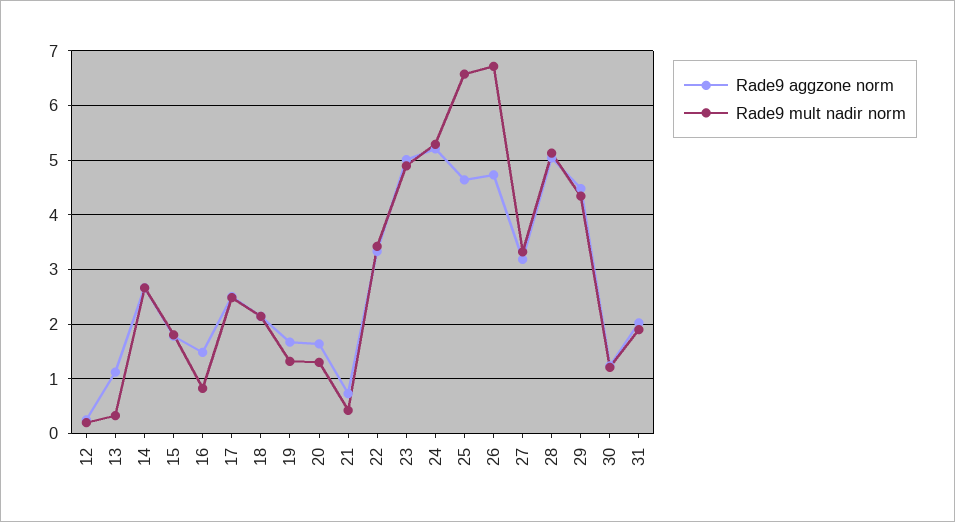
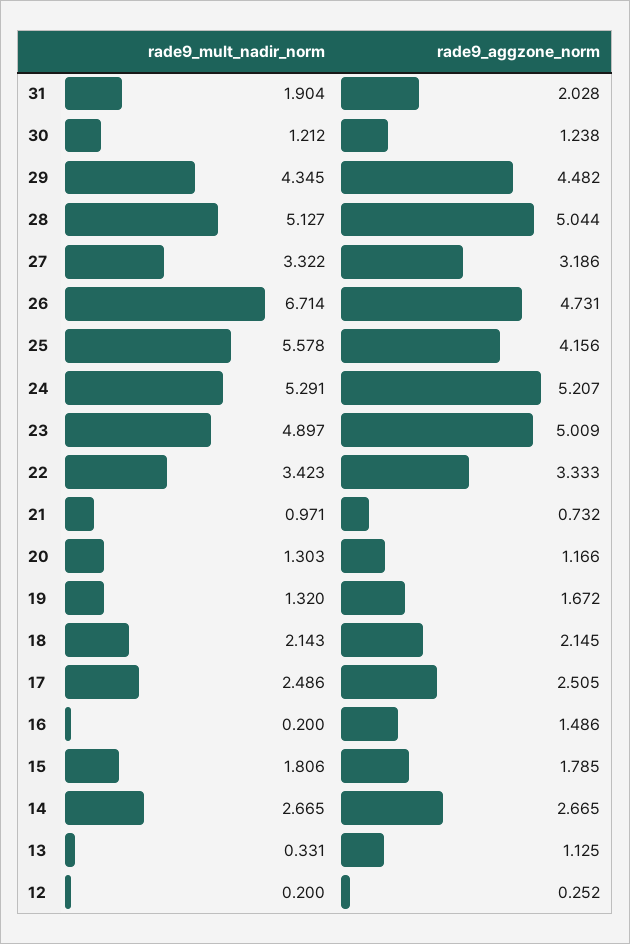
  {
    "Rade9 aggzone norm": {
      "12": 0.252,
      "13": 1.125,
      "14": 2.665,
      "15": 1.785,
      "16": 1.486,
      "17": 2.505,
      "18": 2.145,
      "19": 1.672,
-     "20": 1.6,
+     "20": 1.166,
      "21": 0.732,
      "22": 3.333,
      "23": 5.009,
      "24": 5.207,
-     "25": 4.6,
+     "25": 4.156,
      "26": 4.731,
      "27": 3.186,
      "28": 5.044,
      "29": 4.482,
      "30": 1.238,
      "31": 2.028
    },
    "Rade9 mult nadir norm": {
      "12": 0.2,
      "13": 0.331,
      "14": 2.665,
      "15": 1.806,
-     "16": 0.8,
+     "16": 0.2,
      "17": 2.486,
      "18": 2.143,
      "19": 1.32,
      "20": 1.303,
-     "21": 0.4,
+     "21": 0.971,
      "22": 3.423,
      "23": 4.897,
      "24": 5.291,
-     "25": 6.6,
+     "25": 5.578,
      "26": 6.714,
      "27": 3.322,
      "28": 5.127,
      "29": 4.345,
      "30": 1.212,
      "31": 1.904
    }
  }

